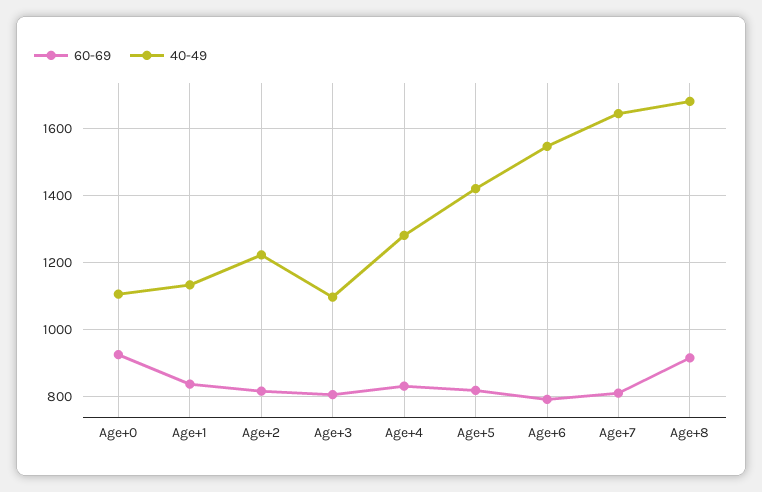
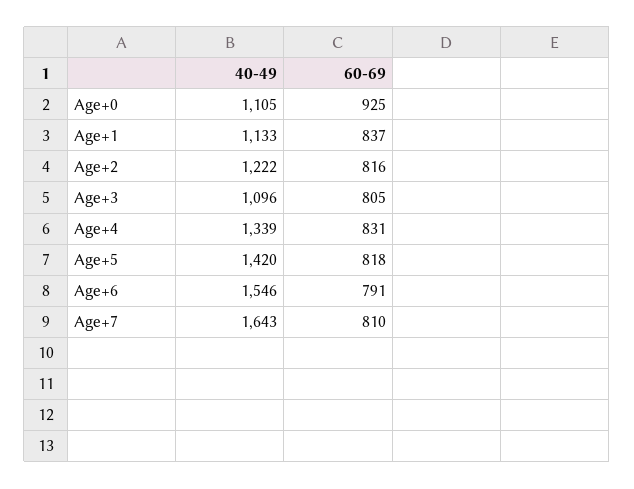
  {
    "60-69": {
      "Age+0": 925,
      "Age+1": 837,
      "Age+2": 816,
      "Age+3": 805,
      "Age+4": 831,
      "Age+5": 818,
      "Age+6": 791,
-     "Age+7": 810,
+     "Age+7": 810
-     "Age+8": 920
    },
    "40-49": {
      "Age+0": 1105,
      "Age+1": 1133,
      "Age+2": 1222,
      "Age+3": 1096,
-     "Age+4": 1280,
+     "Age+4": 1339,
      "Age+5": 1420,
      "Age+6": 1546,
-     "Age+7": 1643,
+     "Age+7": 1643
-     "Age+8": 1680
    }
  }

